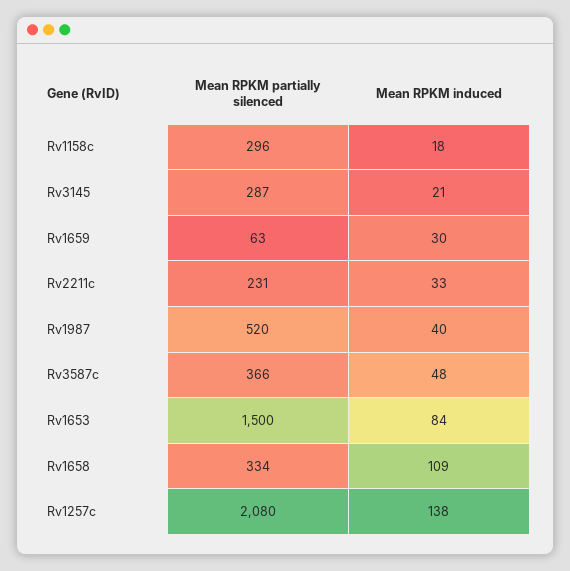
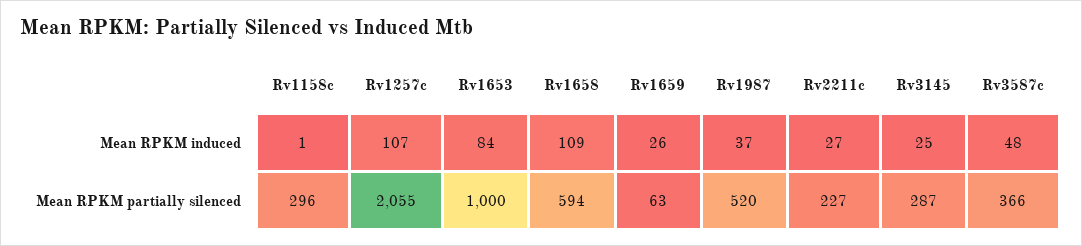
  {
    "Mean RPKM partially silenced": {
      "Rv1158c": 296,
      "Rv3145": 287,
      "Rv1659": 63,
-     "Rv2211c": 231,
+     "Rv2211c": 227,
      "Rv1987": 520,
      "Rv3587c": 366,
-     "Rv1653": 1500,
+     "Rv1653": 1000,
-     "Rv1658": 334,
+     "Rv1658": 594,
-     "Rv1257c": 2080
+     "Rv1257c": 2055
    },
    "Mean RPKM induced": {
-     "Rv1158c": 18,
+     "Rv1158c": 1,
-     "Rv3145": 21,
+     "Rv3145": 25,
-     "Rv1659": 30,
+     "Rv1659": 26,
-     "Rv2211c": 33,
+     "Rv2211c": 27,
-     "Rv1987": 40,
+     "Rv1987": 37,
      "Rv3587c": 48,
      "Rv1653": 84,
      "Rv1658": 109,
-     "Rv1257c": 138
+     "Rv1257c": 107
    }
  }

